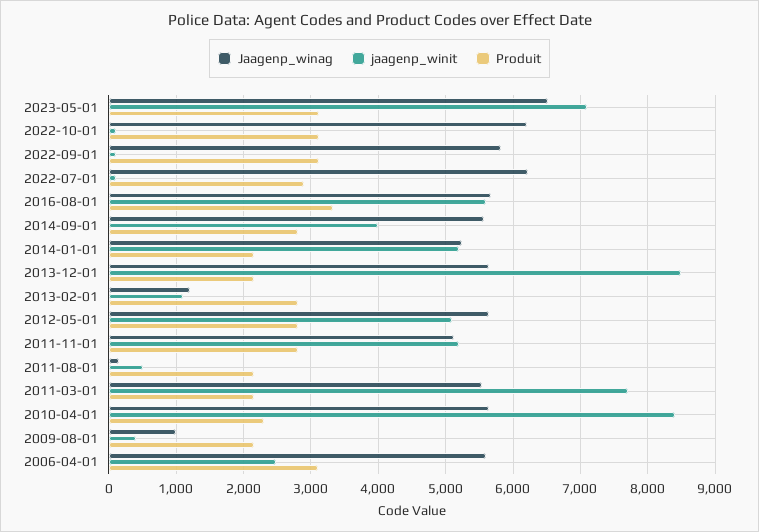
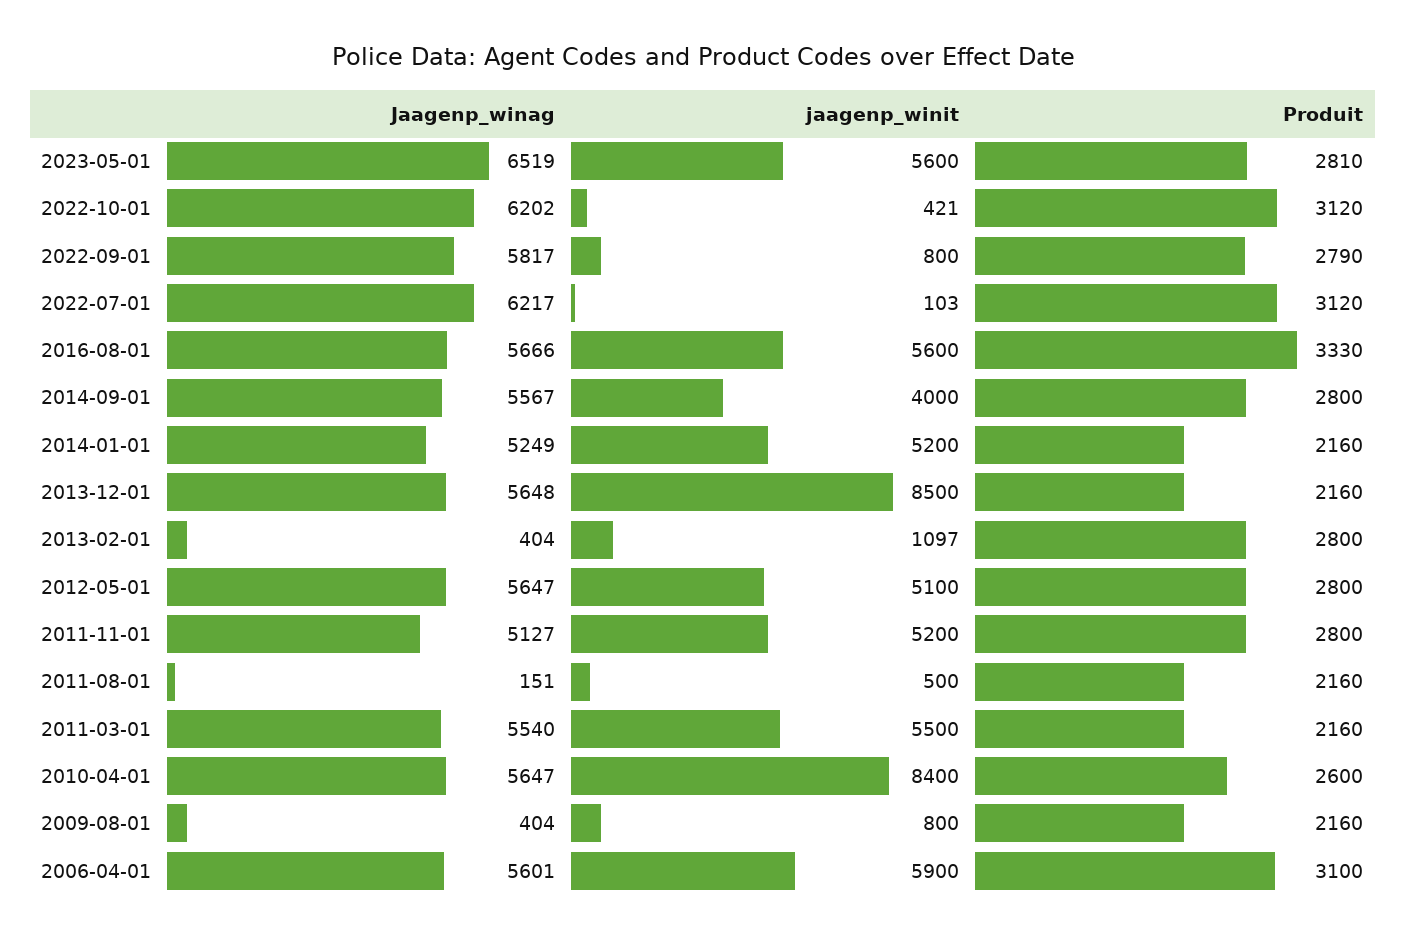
  {
    "Jaagenp_winag": {
      "2023-05-01": 6519,
      "2022-10-01": 6202,
      "2022-09-01": 5817,
      "2022-07-01": 6217,
      "2016-08-01": 5666,
      "2014-09-01": 5567,
      "2014-01-01": 5249,
      "2013-12-01": 5648,
-     "2013-02-01": 1200,
+     "2013-02-01": 404,
      "2012-05-01": 5647,
      "2011-11-01": 5127,
      "2011-08-01": 151,
      "2011-03-01": 5540,
      "2010-04-01": 5647,
-     "2009-08-01": 1000,
+     "2009-08-01": 404,
      "2006-04-01": 5601
    },
    "jaagenp_winit": {
-     "2023-05-01": 7100,
+     "2023-05-01": 5600,
-     "2022-10-01": 100,
+     "2022-10-01": 421,
-     "2022-09-01": 100,
+     "2022-09-01": 800,
      "2022-07-01": 103,
      "2016-08-01": 5600,
      "2014-09-01": 4000,
      "2014-01-01": 5200,
      "2013-12-01": 8500,
      "2013-02-01": 1097,
      "2012-05-01": 5100,
      "2011-11-01": 5200,
      "2011-08-01": 500,
-     "2011-03-01": 7700,
+     "2011-03-01": 5500,
      "2010-04-01": 8400,
-     "2009-08-01": 400,
+     "2009-08-01": 800,
-     "2006-04-01": 2500
+     "2006-04-01": 5900
    },
    "Produit": {
-     "2023-05-01": 3100,
+     "2023-05-01": 2810,
      "2022-10-01": 3120,
-     "2022-09-01": 3100,
+     "2022-09-01": 2790,
-     "2022-07-01": 2900,
+     "2022-07-01": 3120,
      "2016-08-01": 3330,
      "2014-09-01": 2800,
      "2014-01-01": 2160,
      "2013-12-01": 2160,
      "2013-02-01": 2800,
      "2012-05-01": 2800,
      "2011-11-01": 2800,
      "2011-08-01": 2160,
      "2011-03-01": 2160,
-     "2010-04-01": 2300,
+     "2010-04-01": 2600,
      "2009-08-01": 2160,
      "2006-04-01": 3100
    }
  }

